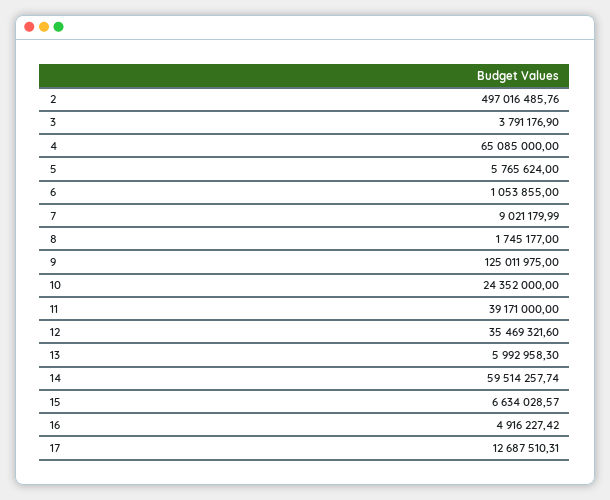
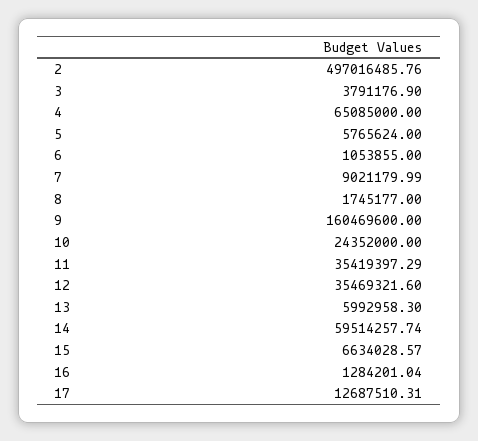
  {
    "2": 497016485.76,
    "3": 3791176.9,
    "4": 65085000,
    "5": 5765624,
    "6": 1053855,
    "7": 9021179.99,
    "8": 1745177,
-   "9": 125011975,
+   "9": 160469600,
    "10": 24352000,
-   "11": 39171000,
+   "11": 35419397.29,
    "12": 35469321.6,
    "13": 5992958.3,
    "14": 59514257.74,
    "15": 6634028.57,
-   "16": 4916227.42,
+   "16": 1284201.04,
    "17": 12687510.31
  }

